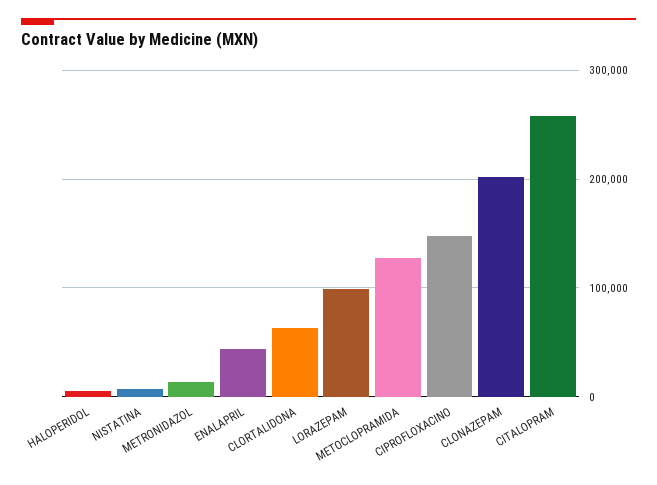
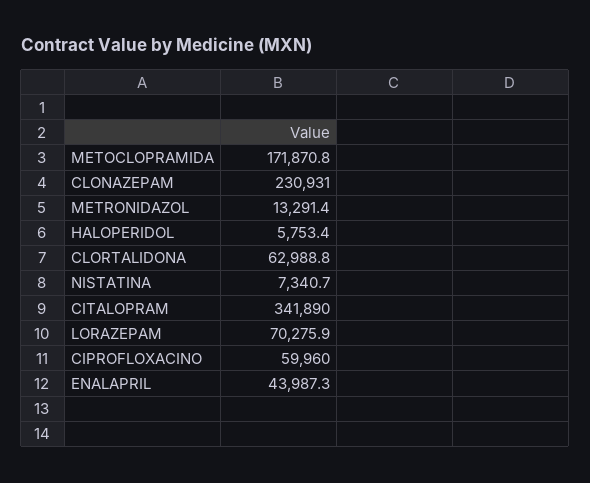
  {
    "HALOPERIDOL": 5753.4,
    "NISTATINA": 7340.7,
    "METRONIDAZOL": 13291.4,
    "ENALAPRIL": 43987.3,
    "CLORTALIDONA": 62988.8,
-   "LORAZEPAM": 100000,
+   "LORAZEPAM": 70275.9,
-   "METOCLOPRAMIDA": 130000,
+   "METOCLOPRAMIDA": 171870.8,
-   "CIPROFLOXACINO": 150000,
+   "CIPROFLOXACINO": 59960,
-   "CLONAZEPAM": 200000,
+   "CLONAZEPAM": 230931,
-   "CITALOPRAM": 260000
+   "CITALOPRAM": 341890
  }

